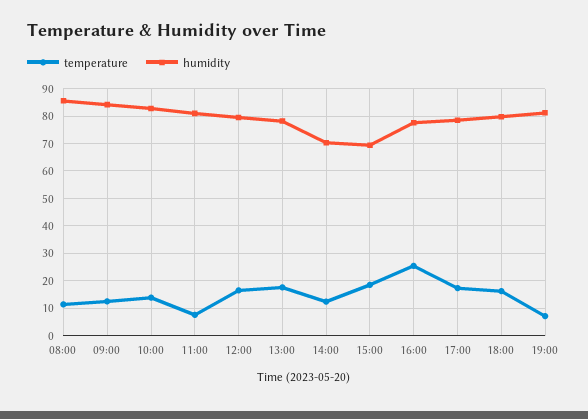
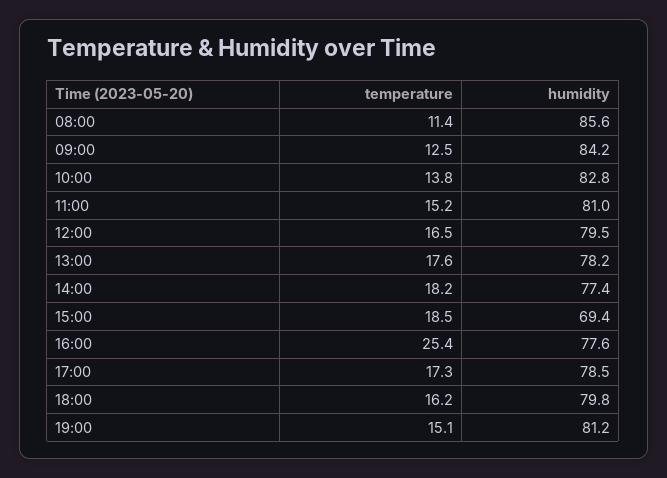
  {
    "temperature": {
      "08:00": 11.4,
      "09:00": 12.5,
      "10:00": 13.8,
-     "11:00": 7.5,
+     "11:00": 15.2,
      "12:00": 16.5,
      "13:00": 17.6,
-     "14:00": 12.5,
+     "14:00": 18.2,
      "15:00": 18.5,
      "16:00": 25.4,
      "17:00": 17.3,
      "18:00": 16.2,
-     "19:00": 7.5
+     "19:00": 15.1
    },
    "humidity": {
      "08:00": 85.6,
      "09:00": 84.2,
      "10:00": 82.8,
      "11:00": 81,
      "12:00": 79.5,
      "13:00": 78.2,
-     "14:00": 70,
+     "14:00": 77.4,
      "15:00": 69.4,
      "16:00": 77.6,
      "17:00": 78.5,
      "18:00": 79.8,
      "19:00": 81.2
    }
  }

